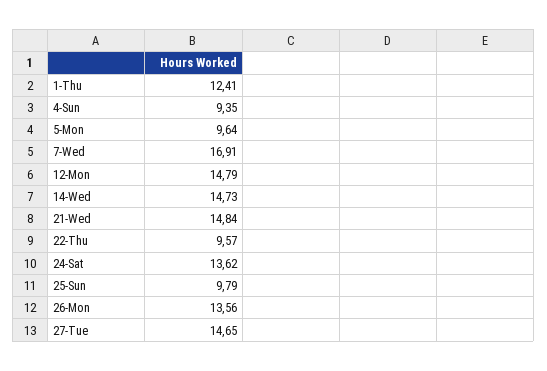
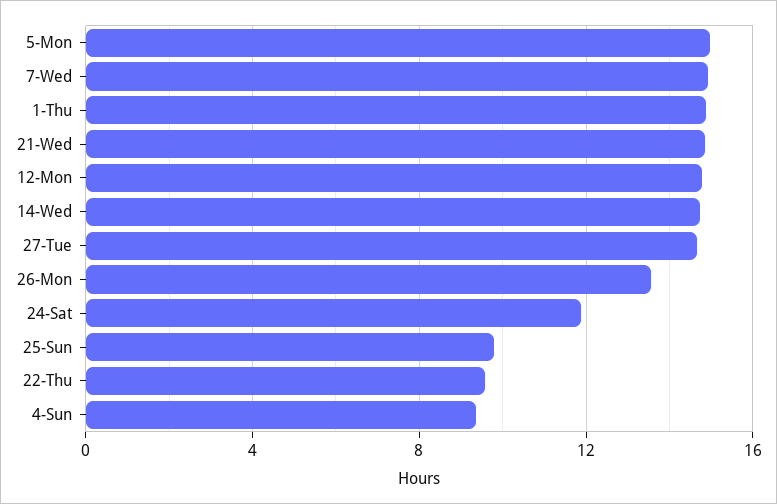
  {
-   "1-Thu": 12.41,
+   "1-Thu": 15,
    "4-Sun": 9.35,
-   "5-Mon": 9.64,
+   "5-Mon": 15,
-   "7-Wed": 16.91,
+   "7-Wed": 15,
    "12-Mon": 14.79,
    "14-Wed": 14.73,
    "21-Wed": 14.84,
    "22-Thu": 9.57,
-   "24-Sat": 13.62,
+   "24-Sat": 12,
    "25-Sun": 9.79,
    "26-Mon": 13.56,
    "27-Tue": 14.65
  }

